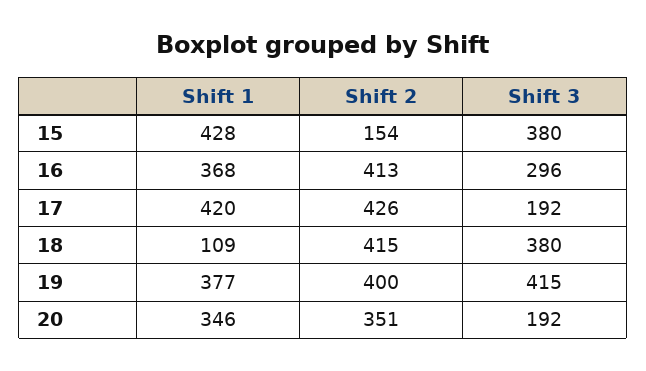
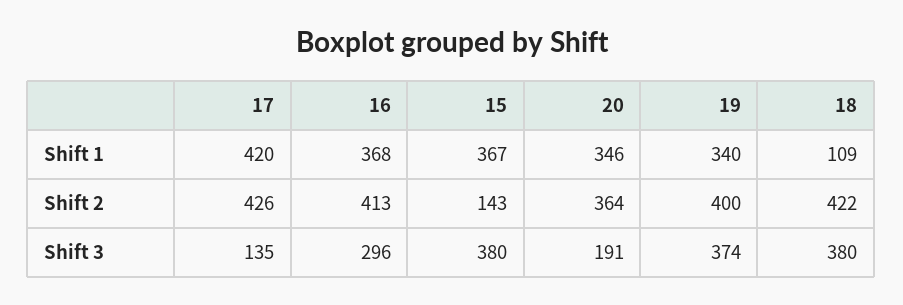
  {
    "Shift 1": {
-     "15": 428,
+     "15": 367,
      "16": 368,
      "17": 420,
      "18": 109,
-     "19": 377,
+     "19": 340,
      "20": 346
    },
    "Shift 2": {
-     "15": 154,
+     "15": 143,
      "16": 413,
      "17": 426,
-     "18": 415,
+     "18": 422,
      "19": 400,
-     "20": 351
+     "20": 364
    },
    "Shift 3": {
      "15": 380,
      "16": 296,
-     "17": 192,
+     "17": 135,
      "18": 380,
-     "19": 415,
+     "19": 374,
-     "20": 192
+     "20": 191
    }
  }

